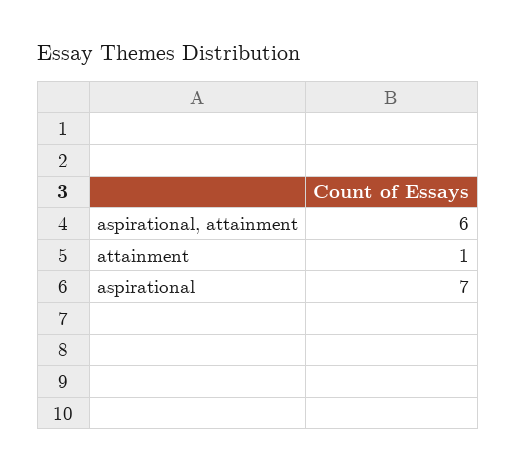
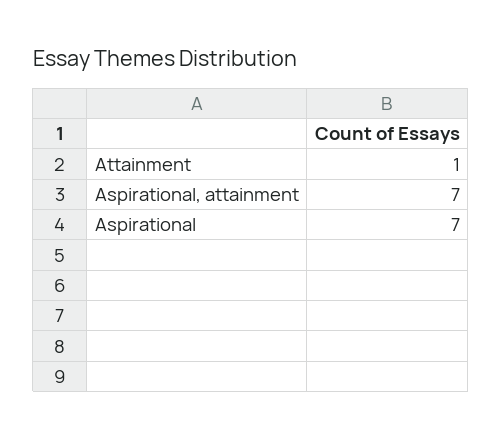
  {
-   "aspirational, attainment": 6,
+   "aspirational, attainment": 7,
    "attainment": 1,
    "aspirational": 7
  }

